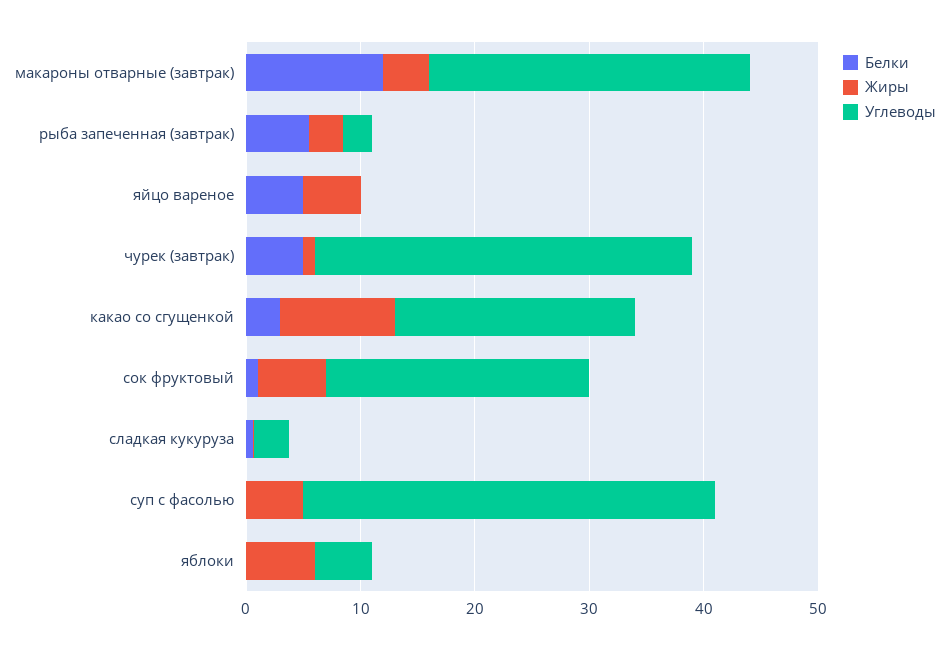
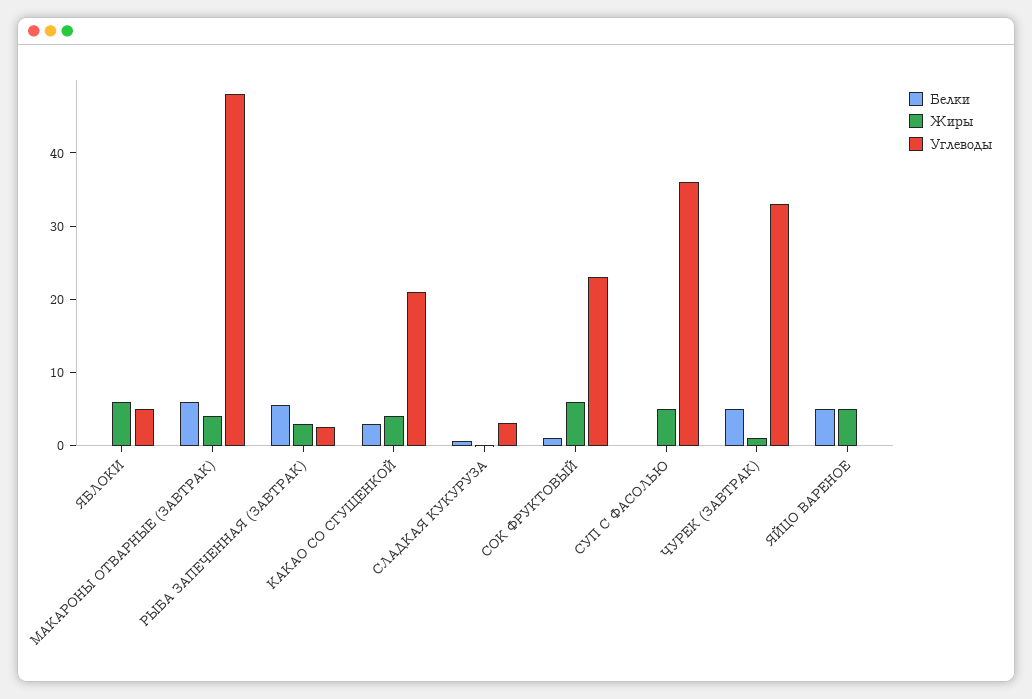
  {
    "Белки": {
-     "макароны отварные (завтрак)": 12,
+     "макароны отварные (завтрак)": 6,
      "рыба запеченная (завтрак)": 6,
      "яйцо вареное": 6,
      "чурек (завтрак)": 6,
      "какао со сгущенкой": 4,
      "сок фруктовый": 2,
      "сладкая кукуруза": 0,
      "суп с фасолью": 0,
      "яблоки": 0
    },
    "Жиры": {
      "макароны отварные (завтрак)": 4,
      "рыба запеченная (завтрак)": 4,
      "яйцо вареное": 6,
      "чурек (завтрак)": 2,
-     "какао со сгущенкой": 10,
+     "какао со сгущенкой": 4,
      "сок фруктовый": 6,
      "сладкая кукуруза": 0,
      "суп с фасолью": 6,
      "яблоки": 6
    },
    "Углеводы": {
-     "макароны отварные (завтрак)": 28,
+     "макароны отварные (завтрак)": 48,
      "рыба запеченная (завтрак)": 2,
      "яйцо вареное": 0,
      "чурек (завтрак)": 34,
      "какао со сгущенкой": 22,
      "сок фруктовый": 24,
      "сладкая кукуруза": 4,
      "суп с фасолью": 36,
      "яблоки": 6
    }
  }

